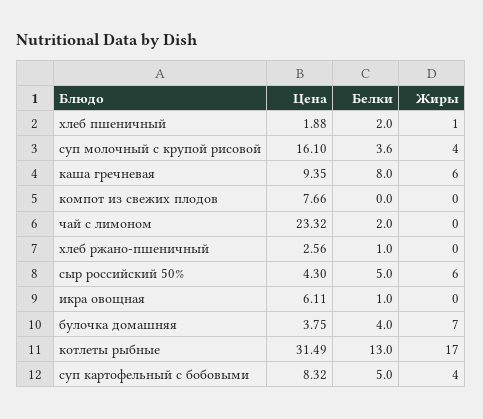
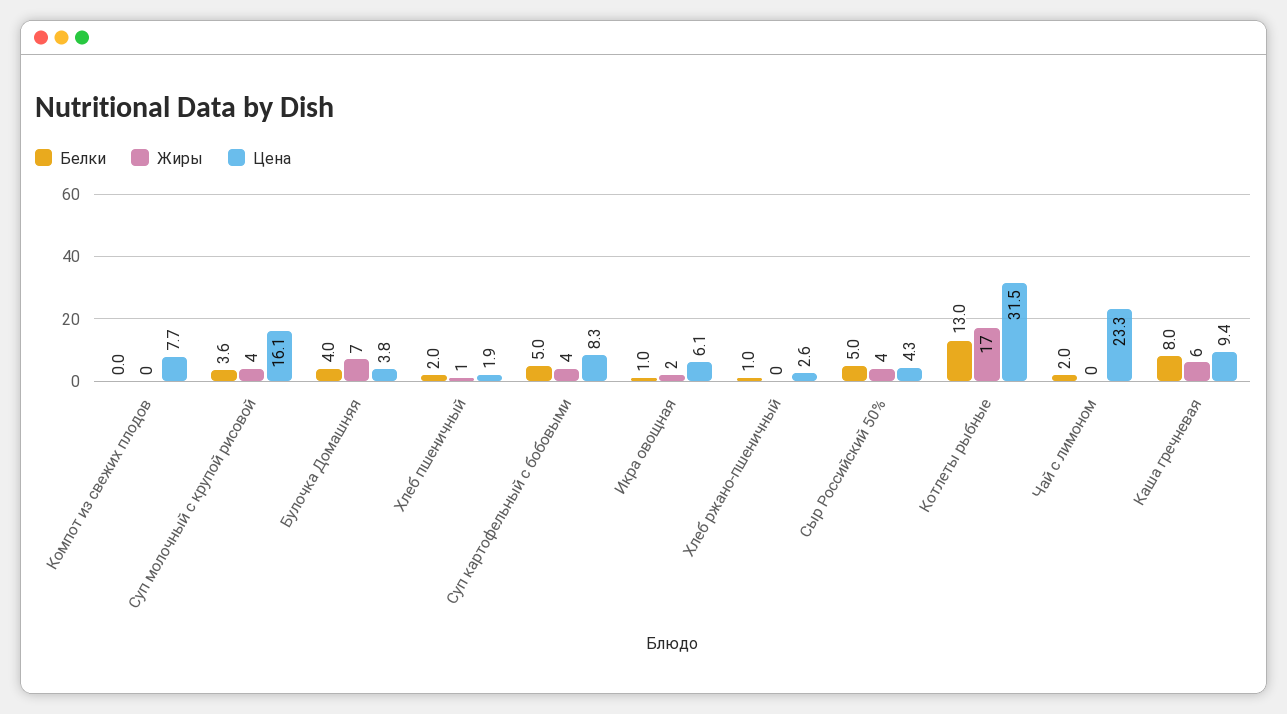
  {
    "Цена": {
      "хлеб пшеничный": 1.88,
      "суп молочный с крупой рисовой": 16.1,
      "каша гречневая": 9.35,
      "компот из свежих плодов": 7.66,
      "чай с лимоном": 23.32,
      "хлеб ржано-пшеничный": 2.56,
      "сыр российский 50%": 4.3,
      "икра овощная": 6.11,
      "булочка домашняя": 3.75,
      "котлеты рыбные": 31.49,
      "суп картофельный с бобовыми": 8.32
    },
    "Белки": {
      "хлеб пшеничный": 2,
      "суп молочный с крупой рисовой": 3.6,
      "каша гречневая": 8,
      "компот из свежих плодов": 0,
      "чай с лимоном": 2,
      "хлеб ржано-пшеничный": 1,
      "сыр российский 50%": 5,
      "икра овощная": 1,
      "булочка домашняя": 4,
      "котлеты рыбные": 13,
      "суп картофельный с бобовыми": 5
    },
    "Жиры": {
      "хлеб пшеничный": 1,
      "суп молочный с крупой рисовой": 4,
      "каша гречневая": 6,
      "компот из свежих плодов": 0,
      "чай с лимоном": 0,
      "хлеб ржано-пшеничный": 0,
-     "сыр российский 50%": 6,
+     "сыр российский 50%": 4,
-     "икра овощная": 0,
+     "икра овощная": 2,
      "булочка домашняя": 7,
      "котлеты рыбные": 17,
      "суп картофельный с бобовыми": 4
    }
  }

